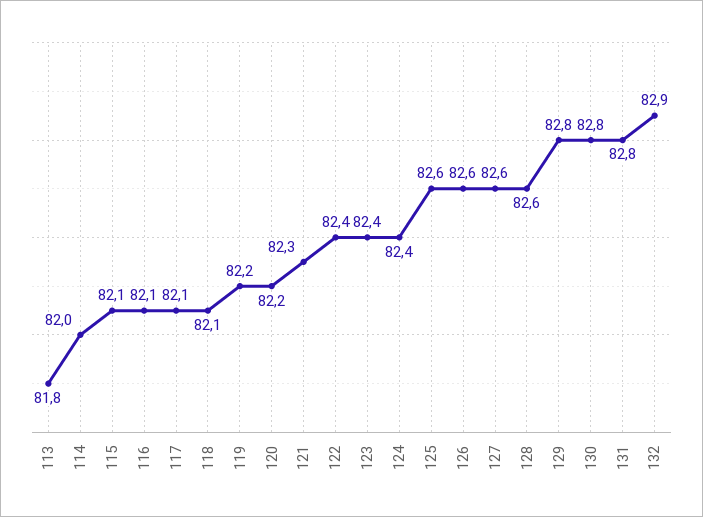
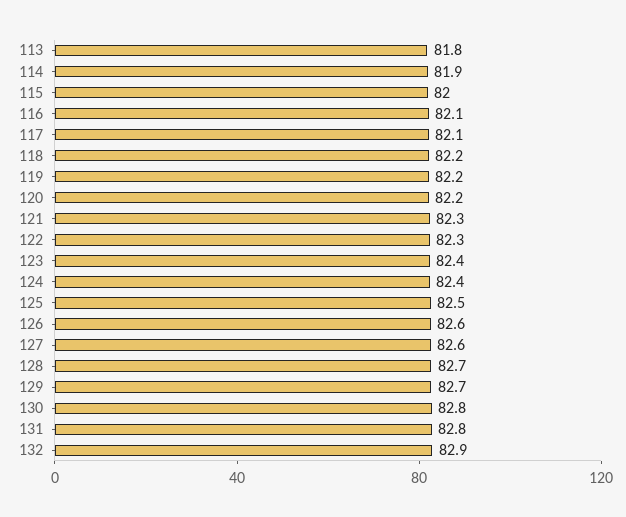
  {
    "113": 81.8,
-   "114": 82,
+   "114": 81.9,
-   "115": 82.1,
+   "115": 82,
    "116": 82.1,
    "117": 82.1,
-   "118": 82.1,
+   "118": 82.2,
    "119": 82.2,
    "120": 82.2,
    "121": 82.3,
-   "122": 82.4,
+   "122": 82.3,
    "123": 82.4,
    "124": 82.4,
-   "125": 82.6,
+   "125": 82.5,
    "126": 82.6,
    "127": 82.6,
-   "128": 82.6,
+   "128": 82.7,
-   "129": 82.8,
+   "129": 82.7,
    "130": 82.8,
    "131": 82.8,
    "132": 82.9
  }

